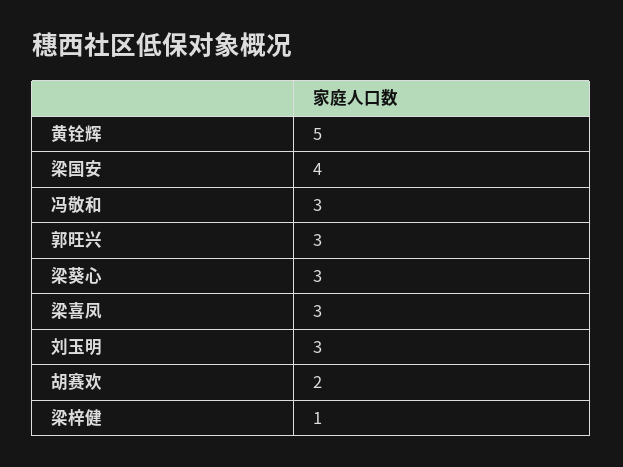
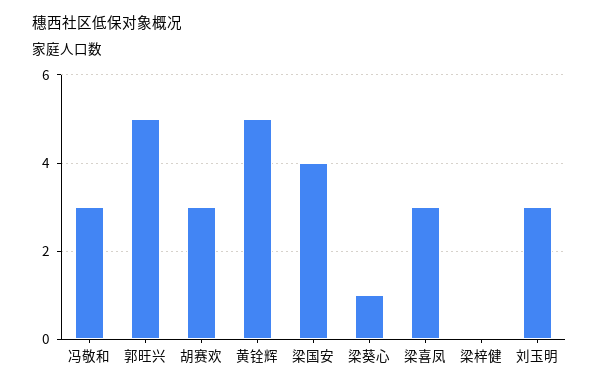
  {
    "黄铨辉": 5,
    "梁国安": 4,
    "冯敬和": 3,
-   "郭旺兴": 3,
+   "郭旺兴": 5,
-   "梁葵心": 3,
+   "梁葵心": 1,
    "梁喜凤": 3,
    "刘玉明": 3,
-   "胡赛欢": 2,
+   "胡赛欢": 3,
-   "梁梓健": 1
+   "梁梓健": 0
  }

